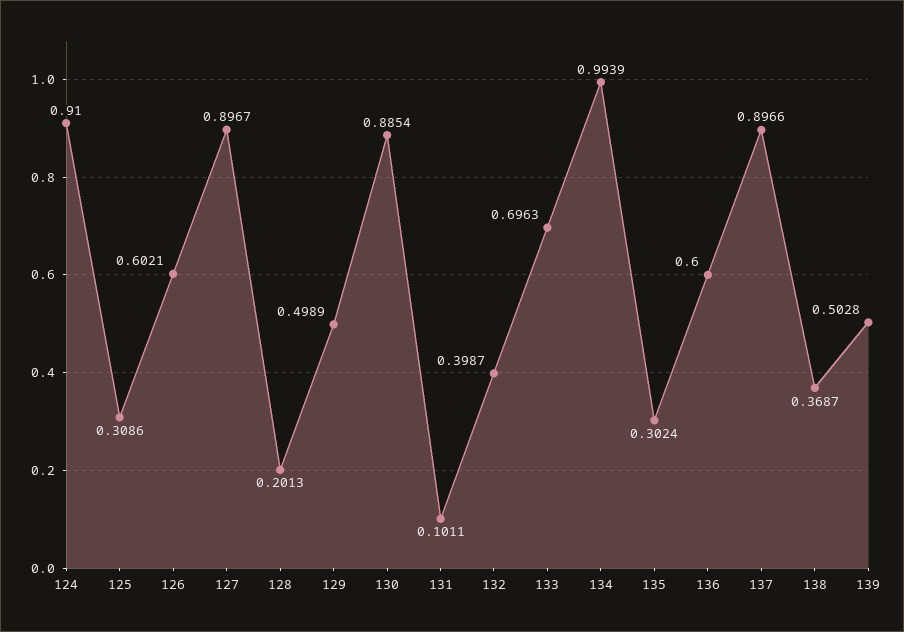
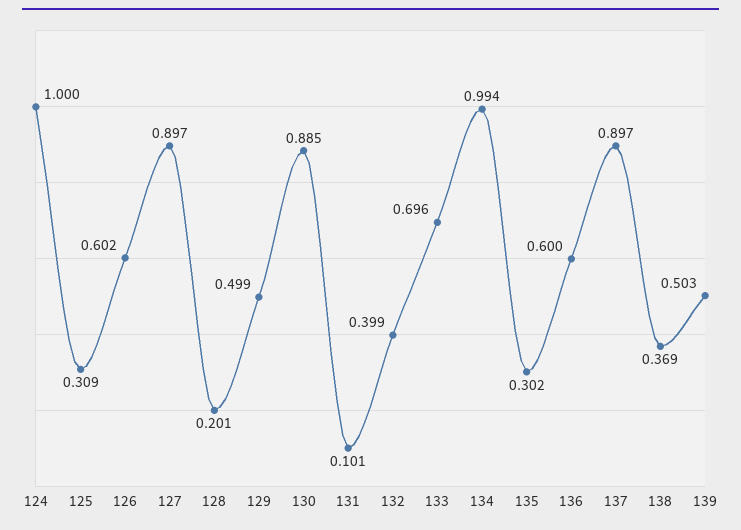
  {
-   "124": 0.91,
+   "124": 1,
    "125": 0.3086,
    "126": 0.6021,
    "127": 0.8967,
    "128": 0.2013,
    "129": 0.4989,
    "130": 0.8854,
    "131": 0.1011,
    "132": 0.3987,
    "133": 0.6963,
    "134": 0.9939,
    "135": 0.3024,
    "136": 0.6,
    "137": 0.8966,
    "138": 0.3687,
    "139": 0.5028
  }

